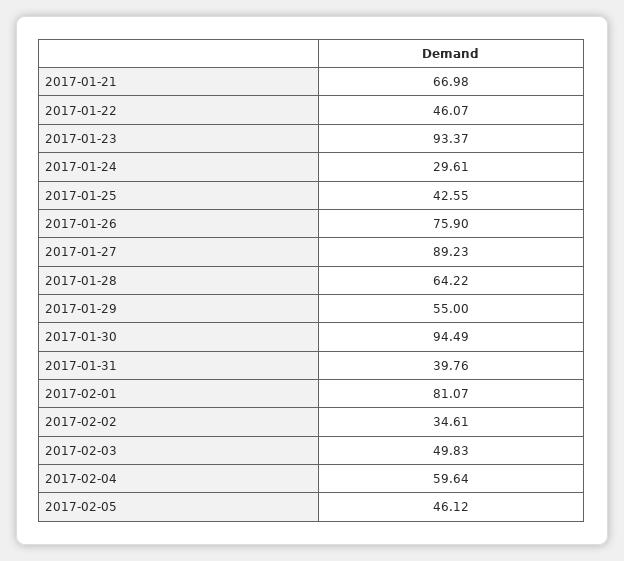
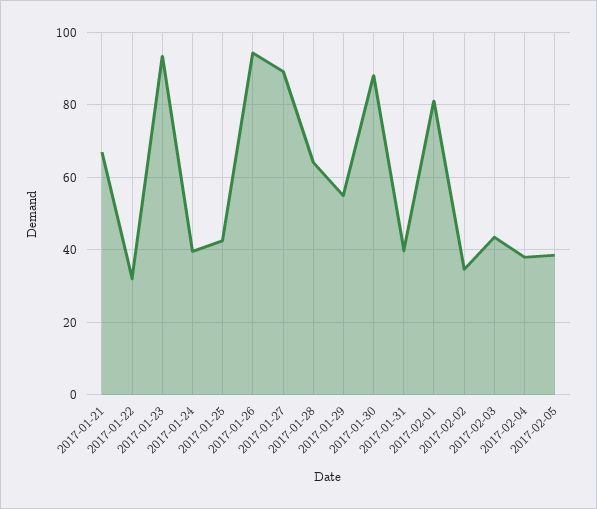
  {
    "2017-01-21": 66.98,
-   "2017-01-22": 46.07,
+   "2017-01-22": 32,
    "2017-01-23": 93.37,
-   "2017-01-24": 29.61,
+   "2017-01-24": 40,
    "2017-01-25": 42.55,
-   "2017-01-26": 75.9,
+   "2017-01-26": 94,
    "2017-01-27": 89.23,
    "2017-01-28": 64.22,
    "2017-01-29": 55,
-   "2017-01-30": 94.49,
+   "2017-01-30": 88,
    "2017-01-31": 39.76,
    "2017-02-01": 81.07,
    "2017-02-02": 34.61,
-   "2017-02-03": 49.83,
+   "2017-02-03": 44,
-   "2017-02-04": 59.64,
+   "2017-02-04": 38,
-   "2017-02-05": 46.12
+   "2017-02-05": 38
  }

